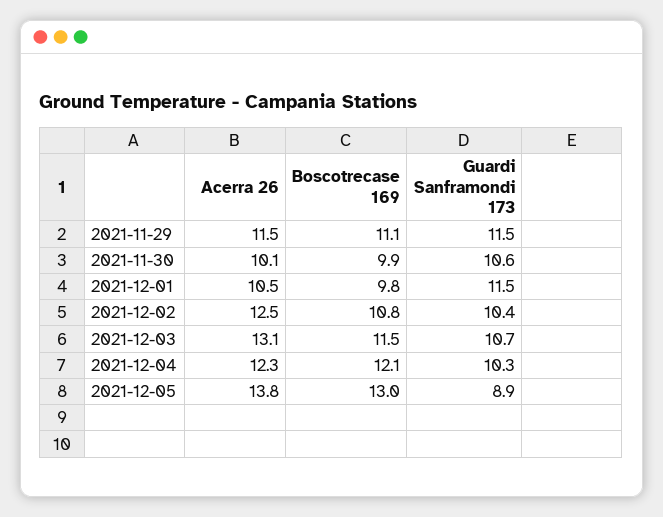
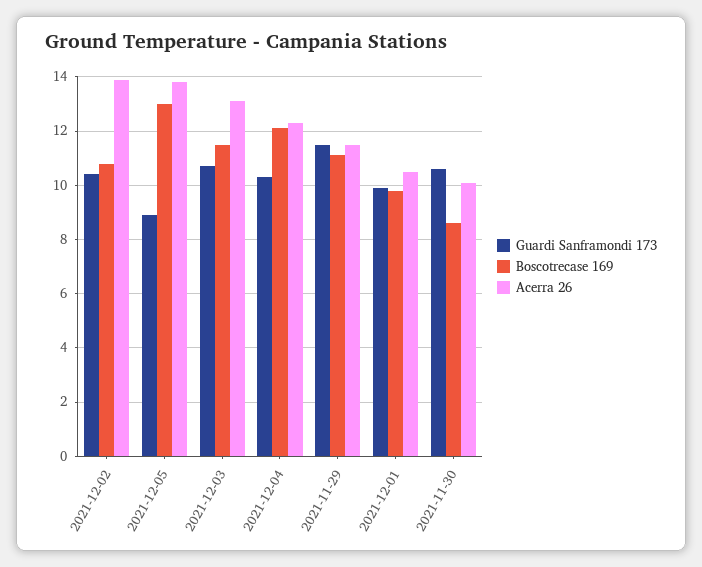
  {
    "Acerra 26": {
      "2021-11-29": 11.5,
      "2021-11-30": 10.1,
      "2021-12-01": 10.5,
-     "2021-12-02": 12.5,
+     "2021-12-02": 14,
      "2021-12-03": 13.1,
      "2021-12-04": 12.3,
      "2021-12-05": 13.8
    },
    "Boscotrecase 169": {
      "2021-11-29": 11.1,
-     "2021-11-30": 9.9,
+     "2021-11-30": 8.5,
      "2021-12-01": 9.8,
      "2021-12-02": 10.8,
      "2021-12-03": 11.5,
      "2021-12-04": 12.1,
      "2021-12-05": 13
    },
    "Guardi Sanframondi 173": {
      "2021-11-29": 11.5,
      "2021-11-30": 10.6,
-     "2021-12-01": 11.5,
+     "2021-12-01": 10,
      "2021-12-02": 10.4,
      "2021-12-03": 10.7,
      "2021-12-04": 10.3,
      "2021-12-05": 8.9
    }
  }

